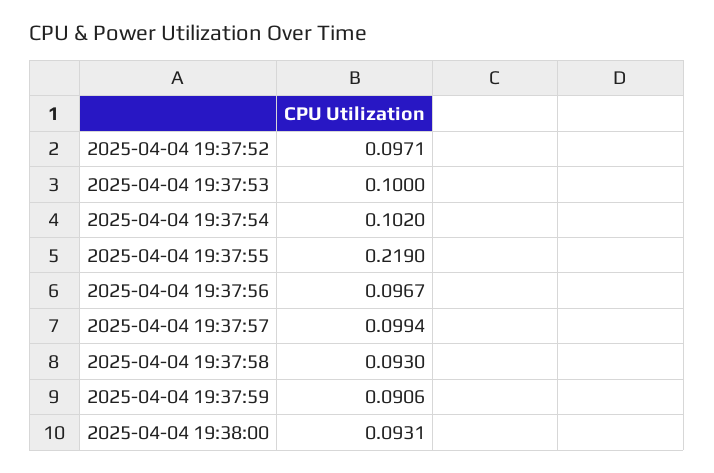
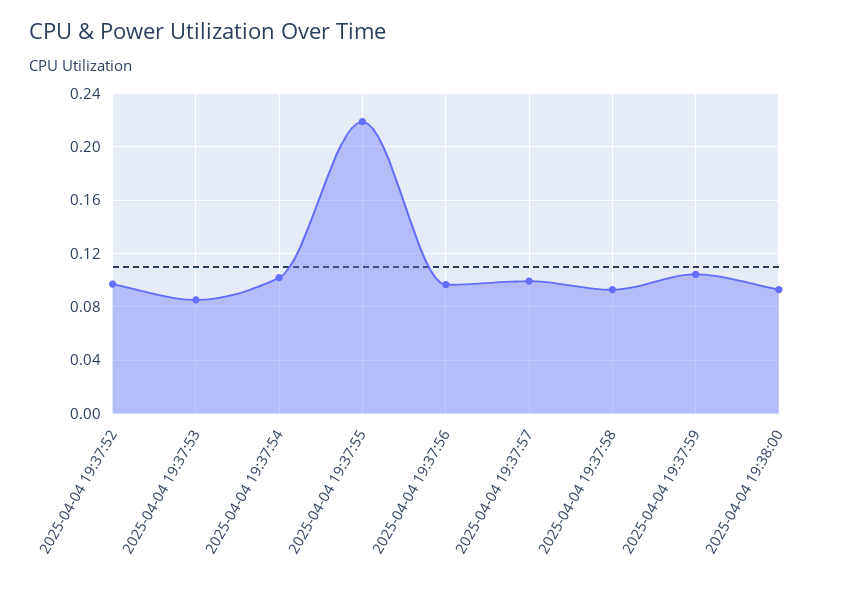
  {
    "2025-04-04 19:37:52": 0.0971,
-   "2025-04-04 19:37:53": 0.1,
+   "2025-04-04 19:37:53": 0.085,
    "2025-04-04 19:37:54": 0.102,
    "2025-04-04 19:37:55": 0.219,
    "2025-04-04 19:37:56": 0.0967,
    "2025-04-04 19:37:57": 0.0994,
    "2025-04-04 19:37:58": 0.093,
-   "2025-04-04 19:37:59": 0.0906,
+   "2025-04-04 19:37:59": 0.105,
    "2025-04-04 19:38:00": 0.0931
  }

